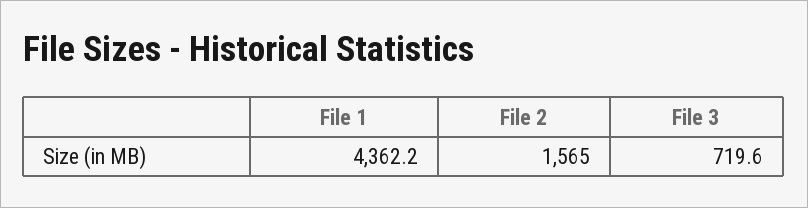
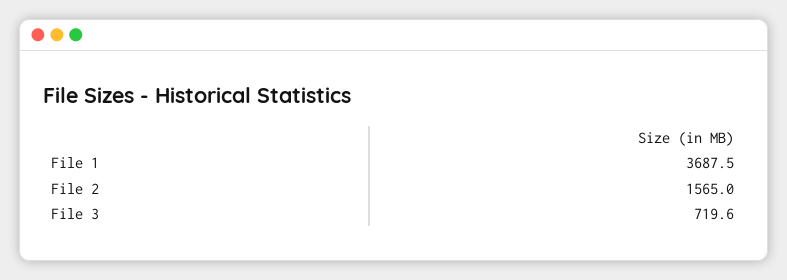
  {
-   "File 1": 4362.2,
+   "File 1": 3687.5,
    "File 2": 1565,
    "File 3": 719.6
  }

